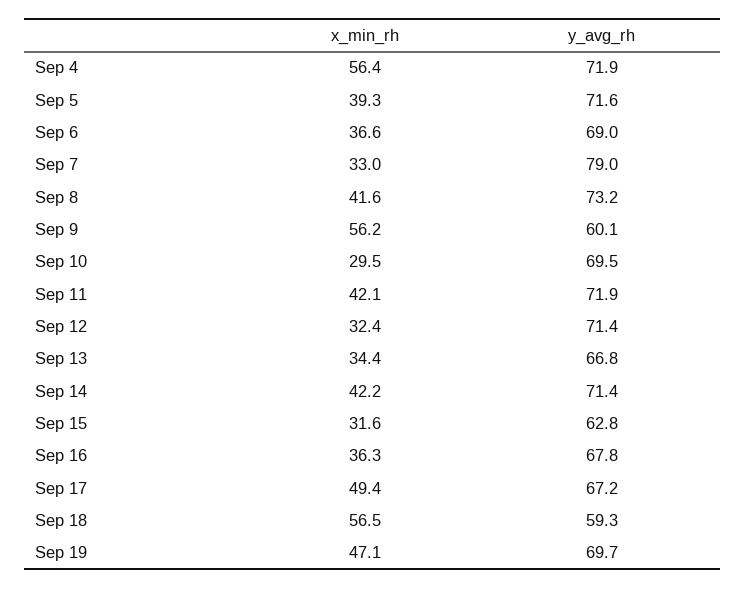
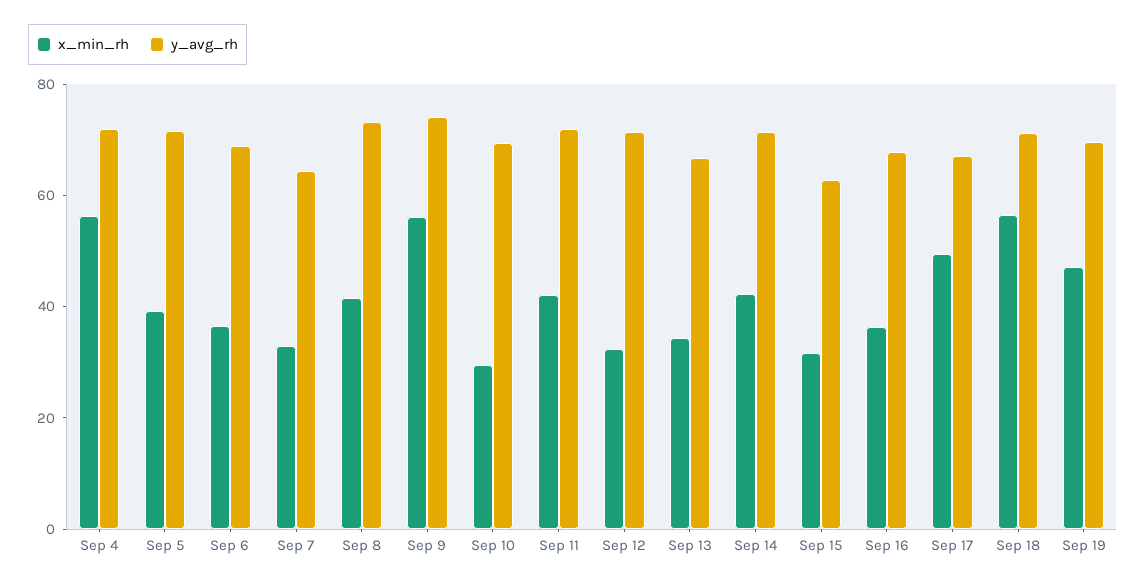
  {
    "x_min_rh": {
      "Sep 4": 56.4,
      "Sep 5": 39.3,
      "Sep 6": 36.6,
      "Sep 7": 33,
      "Sep 8": 41.6,
      "Sep 9": 56.2,
      "Sep 10": 29.5,
      "Sep 11": 42.1,
      "Sep 12": 32.4,
      "Sep 13": 34.4,
      "Sep 14": 42.2,
      "Sep 15": 31.6,
      "Sep 16": 36.3,
      "Sep 17": 49.4,
      "Sep 18": 56.5,
      "Sep 19": 47.1
    },
    "y_avg_rh": {
      "Sep 4": 71.9,
      "Sep 5": 71.6,
      "Sep 6": 69,
-     "Sep 7": 79,
+     "Sep 7": 65,
      "Sep 8": 73.2,
-     "Sep 9": 60.1,
+     "Sep 9": 75,
      "Sep 10": 69.5,
      "Sep 11": 71.9,
      "Sep 12": 71.4,
      "Sep 13": 66.8,
      "Sep 14": 71.4,
      "Sep 15": 62.8,
      "Sep 16": 67.8,
      "Sep 17": 67.2,
-     "Sep 18": 59.3,
+     "Sep 18": 70,
      "Sep 19": 69.7
    }
  }

